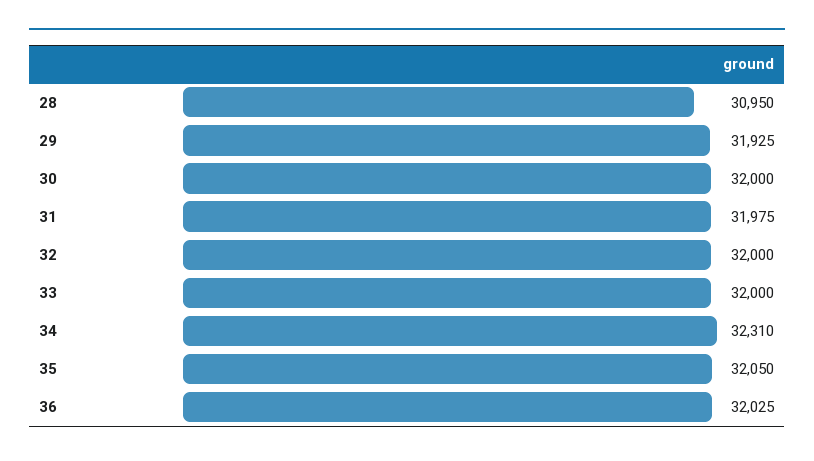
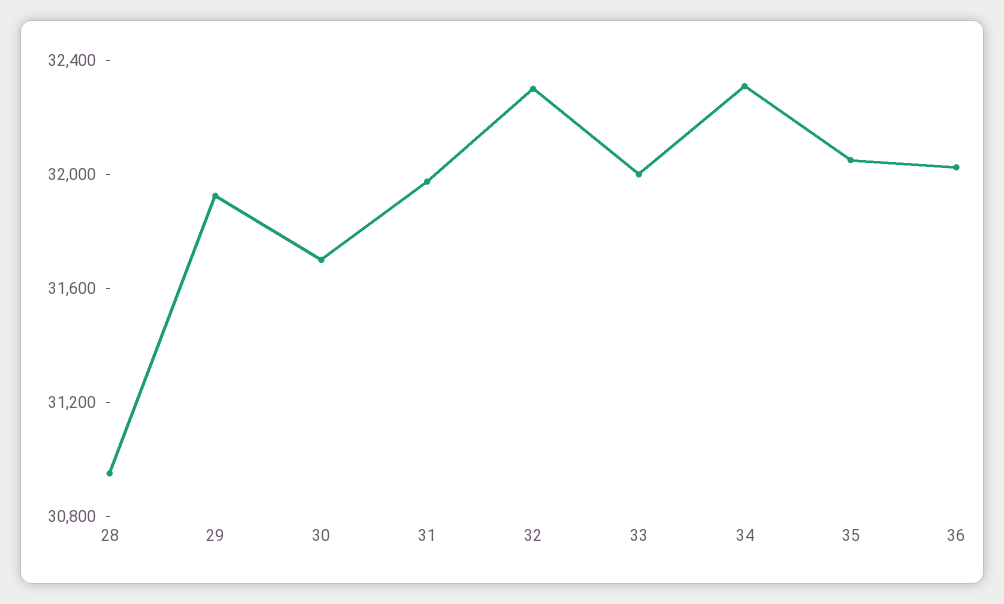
  {
    "28": 30950,
    "29": 31925,
-   "30": 32000,
+   "30": 31700,
    "31": 31975,
-   "32": 32000,
+   "32": 32300,
    "33": 32000,
    "34": 32310,
    "35": 32050,
    "36": 32025
  }

